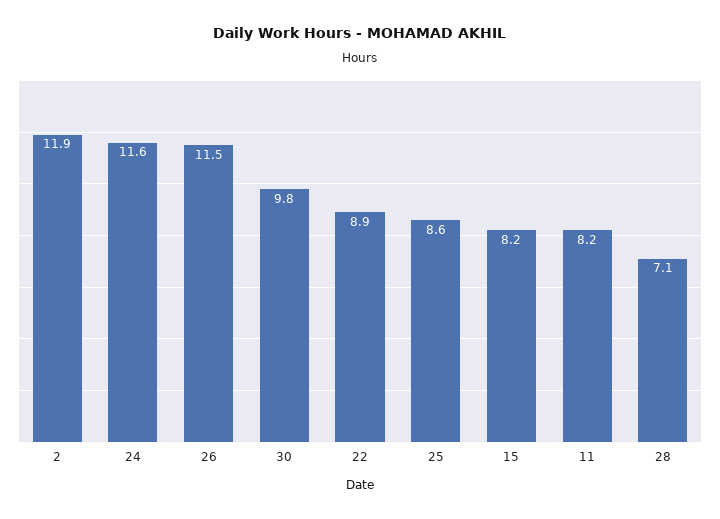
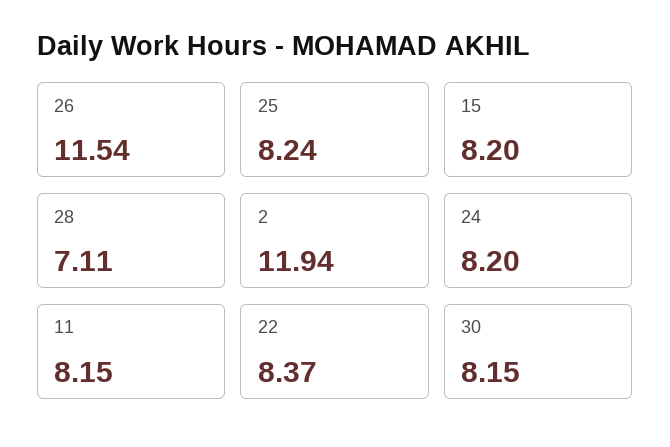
  {
    "2": 11.94,
-   "24": 11.6,
+   "24": 8.2,
    "26": 11.54,
-   "30": 9.8,
+   "30": 8.15,
-   "22": 8.9,
+   "22": 8.37,
-   "25": 8.6,
+   "25": 8.24,
    "15": 8.2,
    "11": 8.15,
    "28": 7.11
  }

